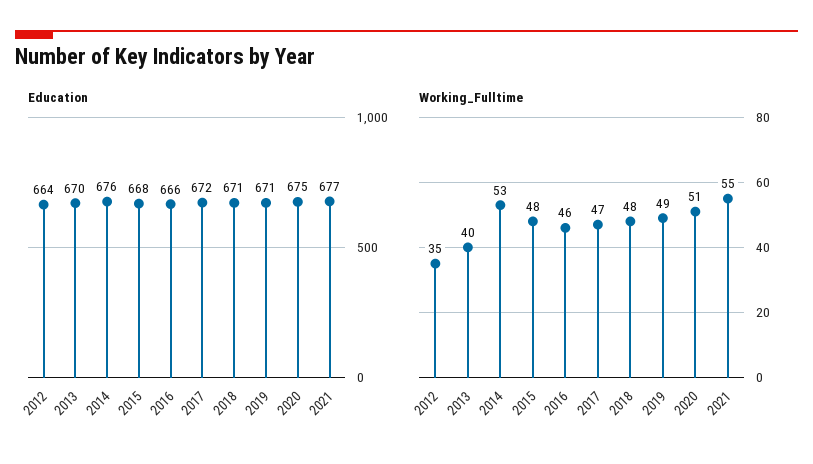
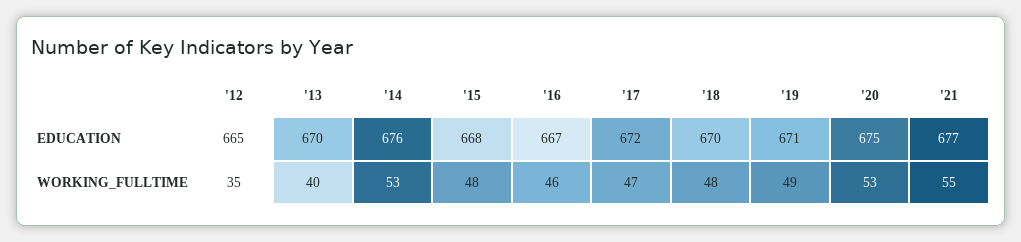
  {
    "Education": {
-     "2012": 664,
+     "2012": 665,
      "2013": 670,
      "2014": 676,
      "2015": 668,
-     "2016": 666,
+     "2016": 667,
      "2017": 672,
-     "2018": 671,
+     "2018": 670,
      "2019": 671,
      "2020": 675,
      "2021": 677
    },
    "Working_Fulltime": {
      "2012": 35,
      "2013": 40,
      "2014": 53,
      "2015": 48,
      "2016": 46,
      "2017": 47,
      "2018": 48,
      "2019": 49,
-     "2020": 51,
+     "2020": 53,
      "2021": 55
    }
  }

